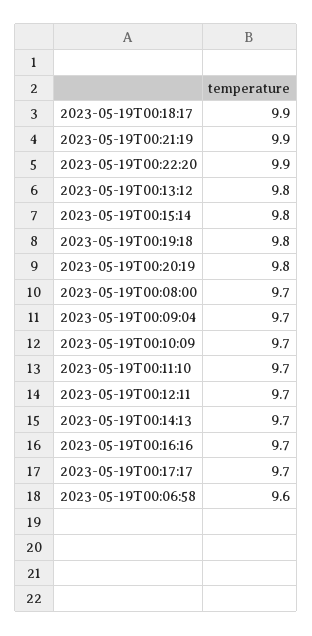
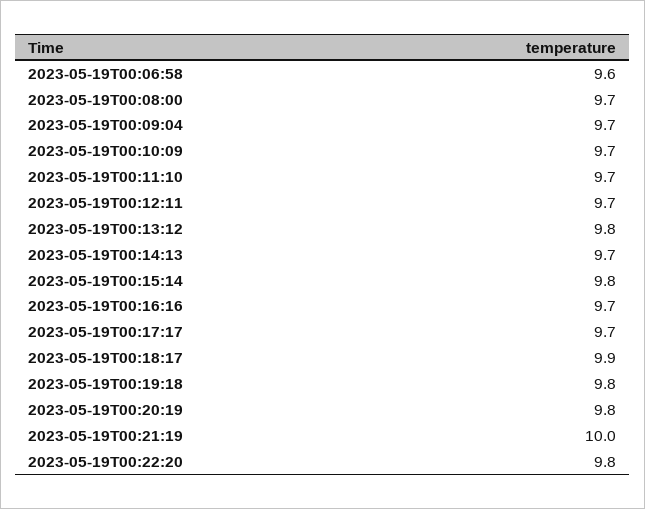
  {
    "2023-05-19T00:18:17": 9.9,
-   "2023-05-19T00:21:19": 9.9,
+   "2023-05-19T00:21:19": 10,
-   "2023-05-19T00:22:20": 9.9,
+   "2023-05-19T00:22:20": 9.8,
    "2023-05-19T00:13:12": 9.8,
    "2023-05-19T00:15:14": 9.8,
    "2023-05-19T00:19:18": 9.8,
    "2023-05-19T00:20:19": 9.8,
    "2023-05-19T00:08:00": 9.7,
    "2023-05-19T00:09:04": 9.7,
    "2023-05-19T00:10:09": 9.7,
    "2023-05-19T00:11:10": 9.7,
    "2023-05-19T00:12:11": 9.7,
    "2023-05-19T00:14:13": 9.7,
    "2023-05-19T00:16:16": 9.7,
    "2023-05-19T00:17:17": 9.7,
    "2023-05-19T00:06:58": 9.6
  }

